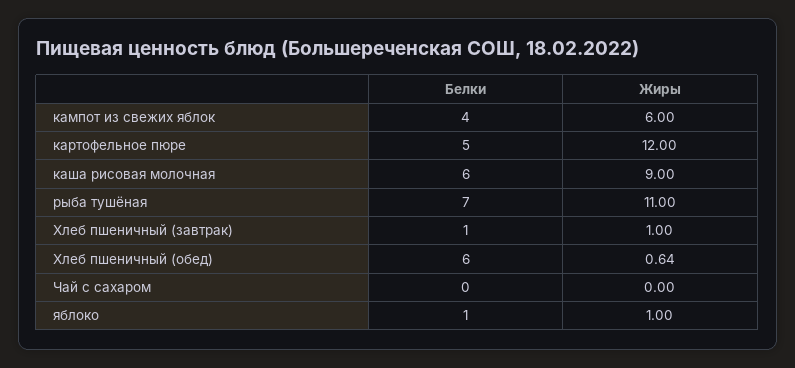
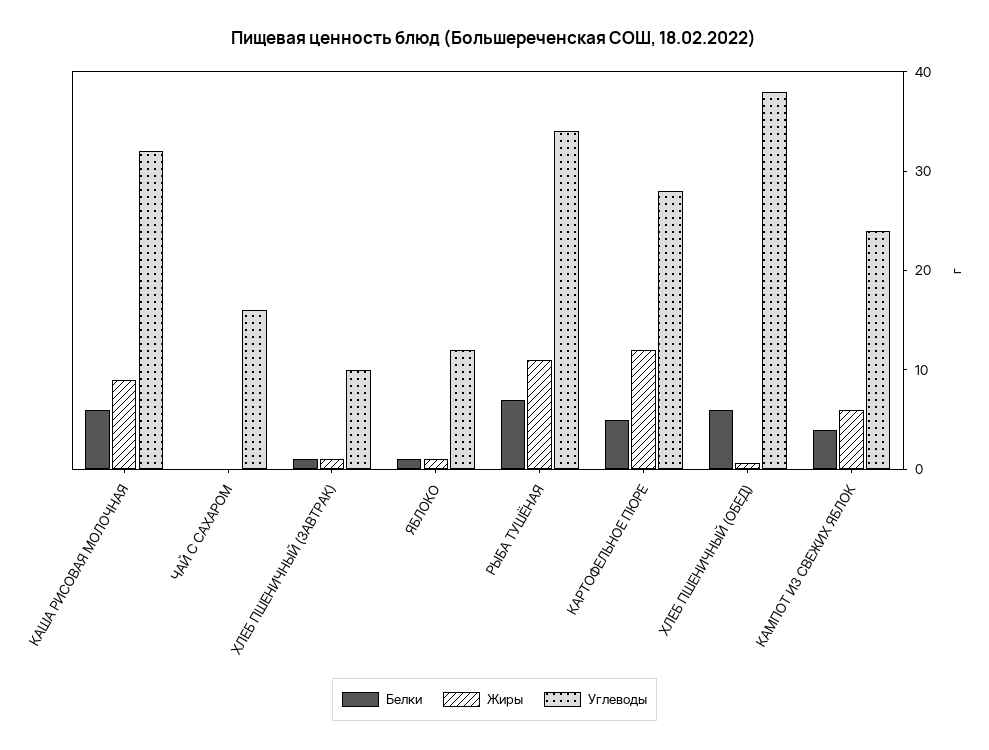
  {
    "Белки": {
      "кампот из свежих яблок": 4,
      "картофельное пюре": 5,
      "каша рисовая молочная": 6,
      "рыба тушёная": 7,
      "Хлеб пшеничный (завтрак)": 1,
      "Хлеб пшеничный (обед)": 6,
      "Чай с сахаром": 0,
      "яблоко": 1
    },
    "Жиры": {
      "кампот из свежих яблок": 6,
      "картофельное пюре": 12,
      "каша рисовая молочная": 9,
      "рыба тушёная": 11,
      "Хлеб пшеничный (завтрак)": 1,
      "Хлеб пшеничный (обед)": 0.64,
      "Чай с сахаром": 0,
      "яблоко": 1
-   }
+   },
+   "Углеводы": {
+     "каша рисовая молочная": 32,
+     "Чай с сахаром": 16,
+     "Хлеб пшеничный (завтрак)": 10,
+     "яблоко": 12,
+     "рыба тушёная": 34,
+     "картофельное пюре": 28,
+     "Хлеб пшеничный (обед)": 38,
+     "кампот из свежих яблок": 24
+   }
  }

